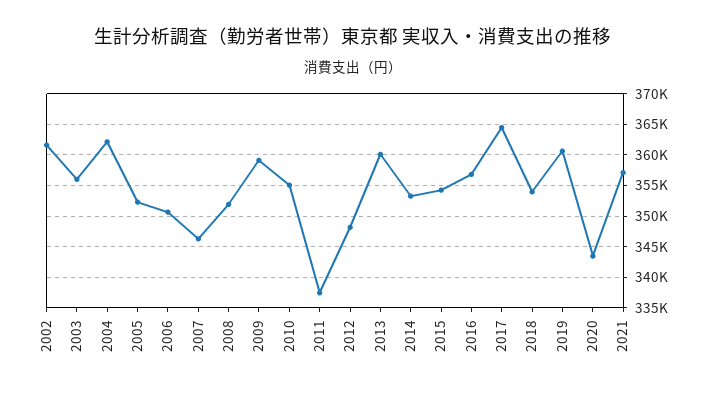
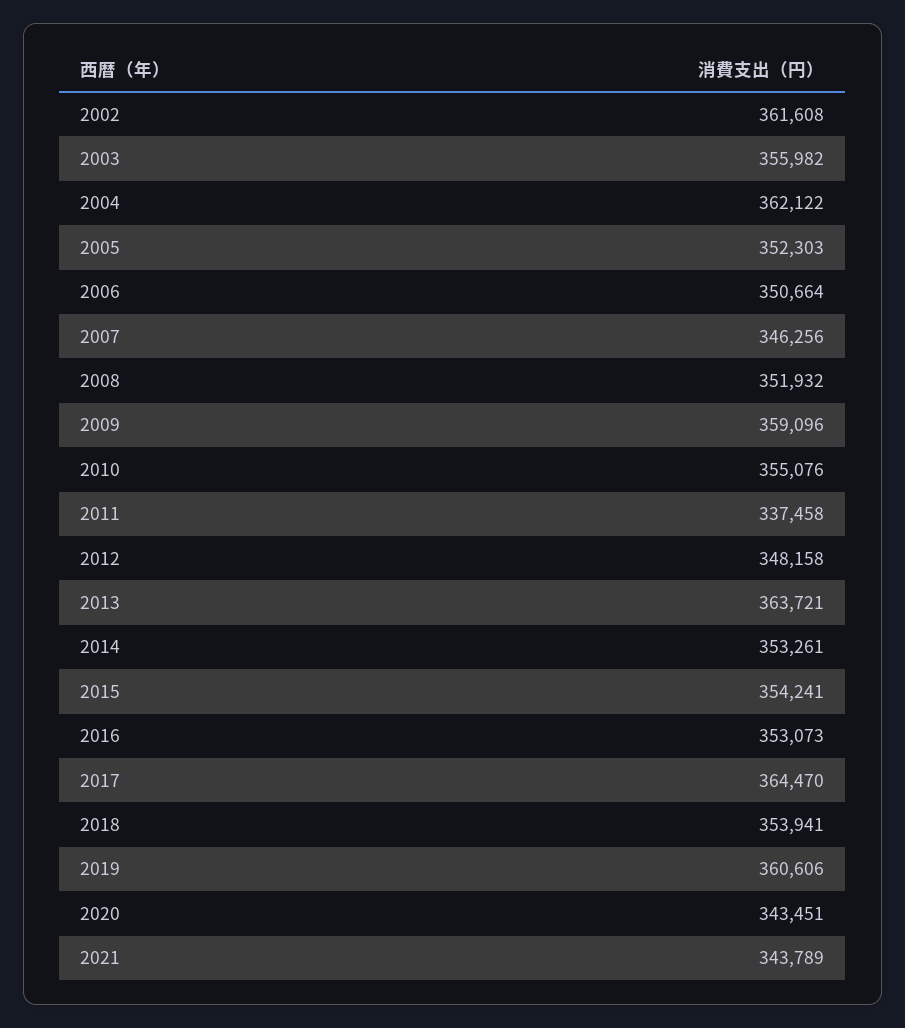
  {
    "2002": 361608,
    "2003": 355982,
    "2004": 362122,
    "2005": 352303,
    "2006": 350664,
    "2007": 346256,
    "2008": 351932,
    "2009": 359096,
    "2010": 355076,
    "2011": 337458,
    "2012": 348158,
-   "2013": 360000,
+   "2013": 363721,
    "2014": 353261,
    "2015": 354241,
-   "2016": 357000,
+   "2016": 353073,
    "2017": 364470,
    "2018": 353941,
    "2019": 360606,
    "2020": 343451,
-   "2021": 357000
+   "2021": 343789
  }

